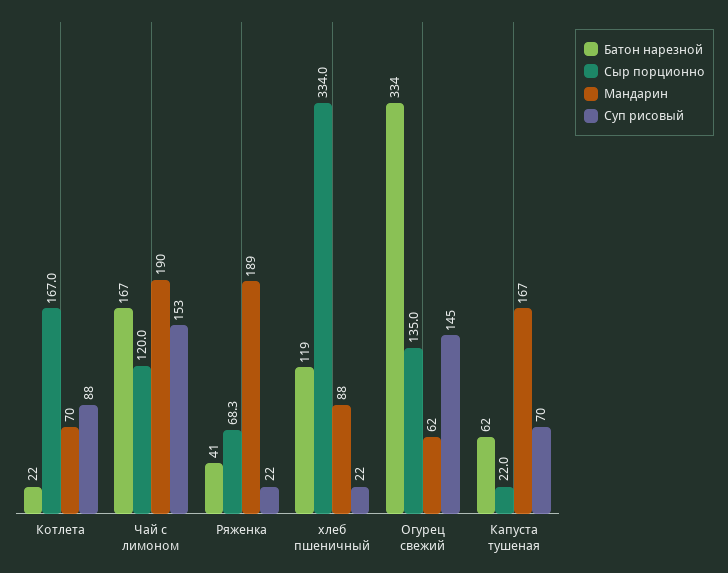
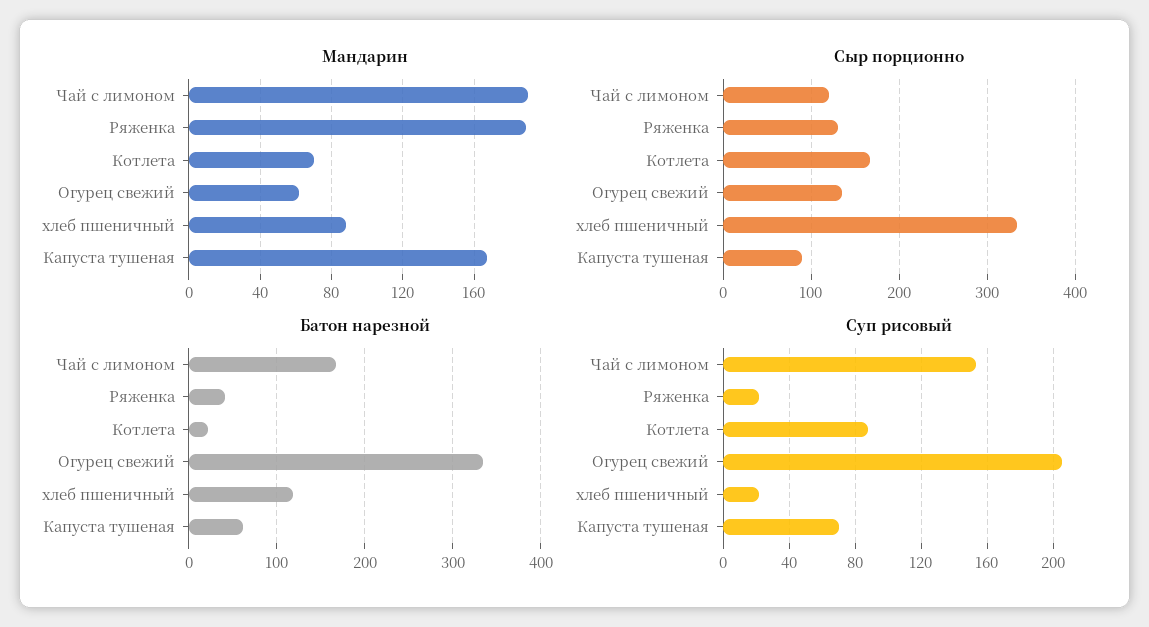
  {
    "Батон нарезной": {
      "Котлета": 22,
      "Чай с лимоном": 167,
      "Ряженка": 41,
      "хлеб пшеничный": 119,
      "Огурец свежий": 334,
      "Капуста тушеная": 62
    },
    "Сыр порционно": {
      "Котлета": 167,
      "Чай с лимоном": 120,
-     "Ряженка": 68.3,
+     "Ряженка": 130,
      "хлеб пшеничный": 334,
      "Огурец свежий": 135,
-     "Капуста тушеная": 22
+     "Капуста тушеная": 90
    },
    "Мандарин": {
      "Котлета": 70,
      "Чай с лимоном": 190,
      "Ряженка": 189,
      "хлеб пшеничный": 88,
      "Огурец свежий": 62,
      "Капуста тушеная": 167
    },
    "Суп рисовый": {
      "Котлета": 88,
      "Чай с лимоном": 153,
      "Ряженка": 22,
      "хлеб пшеничный": 22,
-     "Огурец свежий": 145,
+     "Огурец свежий": 205,
      "Капуста тушеная": 70
    }
  }

